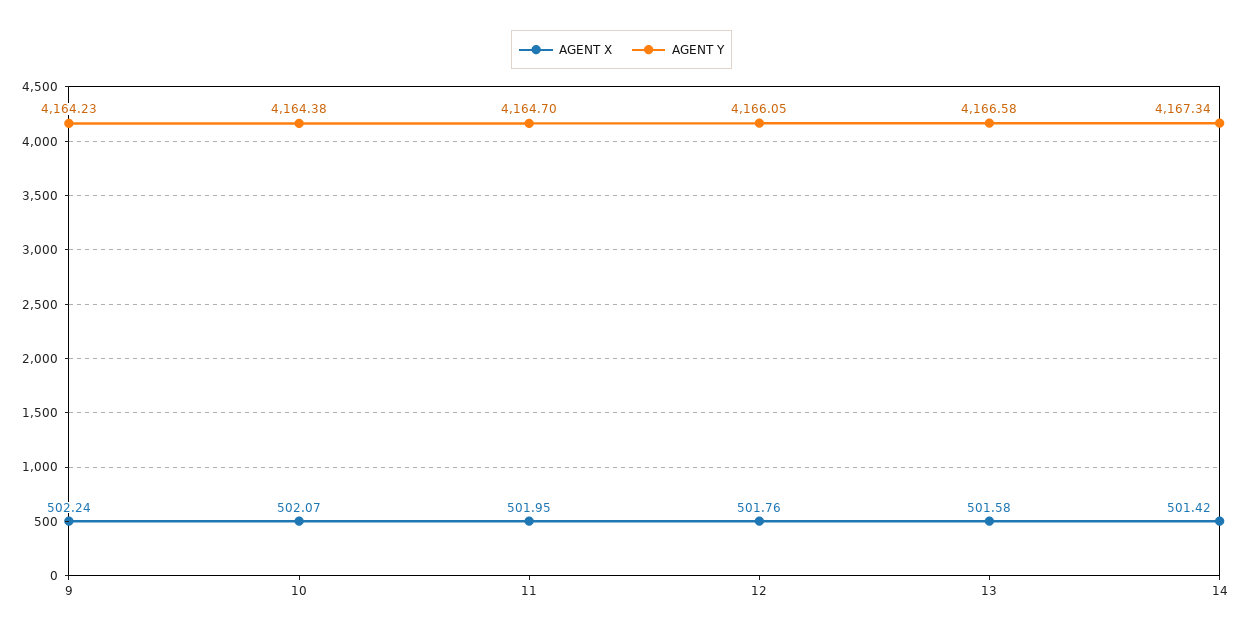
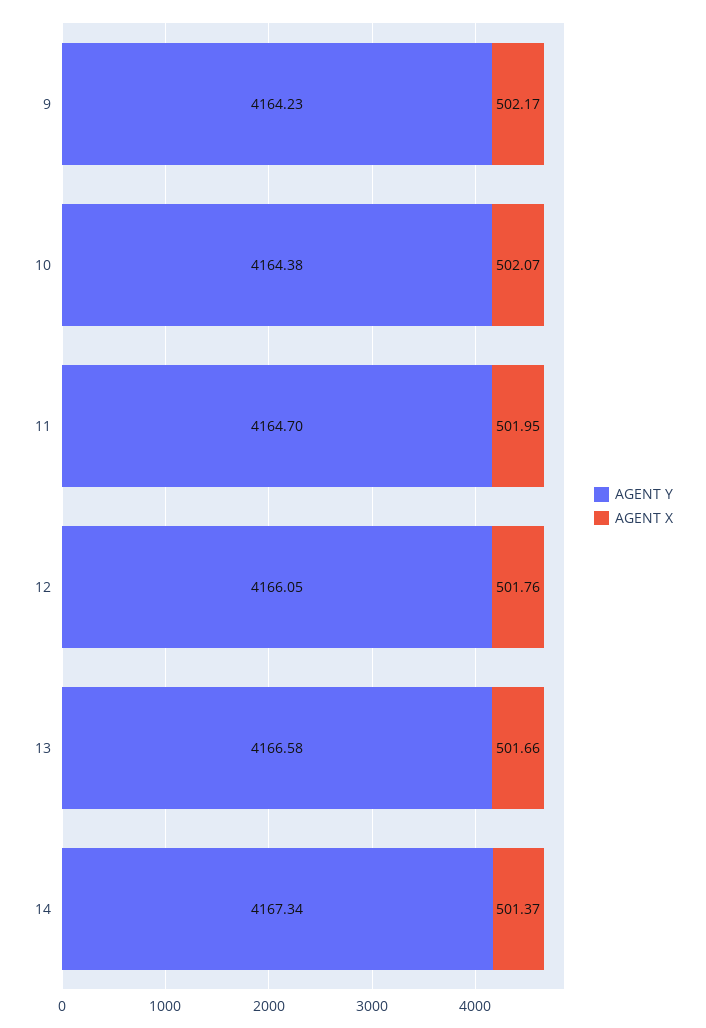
  {
    "AGENT X": {
-     "9": 502.24,
+     "9": 502.17,
      "10": 502.07,
      "11": 501.95,
      "12": 501.76,
-     "13": 501.58,
+     "13": 501.66,
-     "14": 501.42
+     "14": 501.37
    },
    "AGENT Y": {
      "9": 4164.23,
      "10": 4164.38,
      "11": 4164.7,
      "12": 4166.05,
      "13": 4166.58,
      "14": 4167.34
    }
  }

